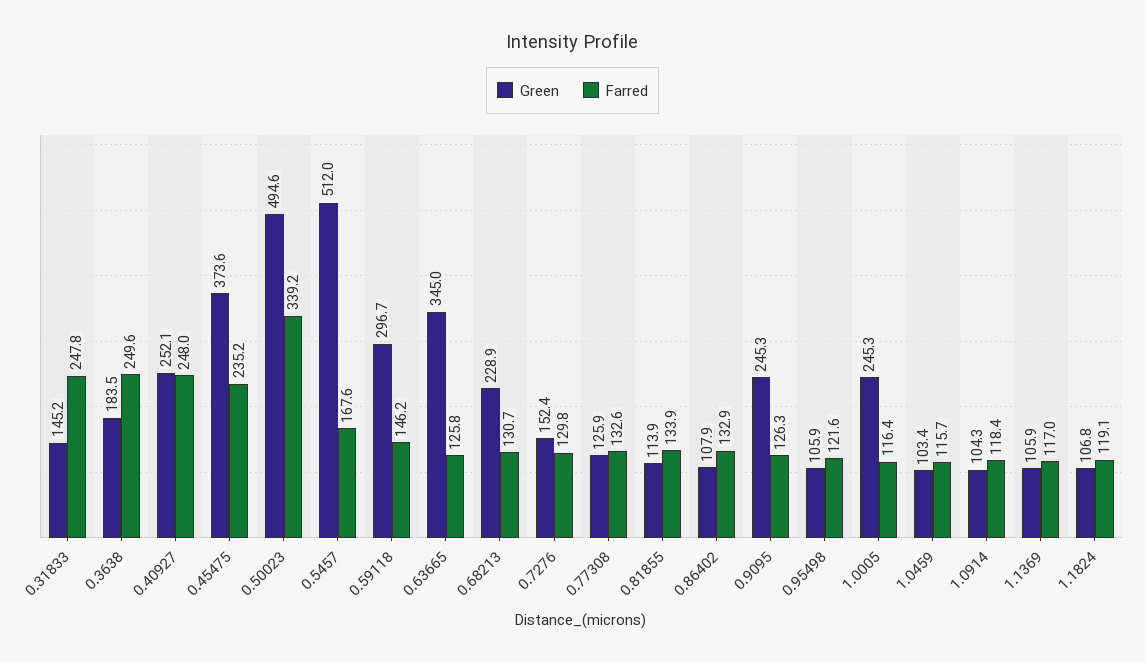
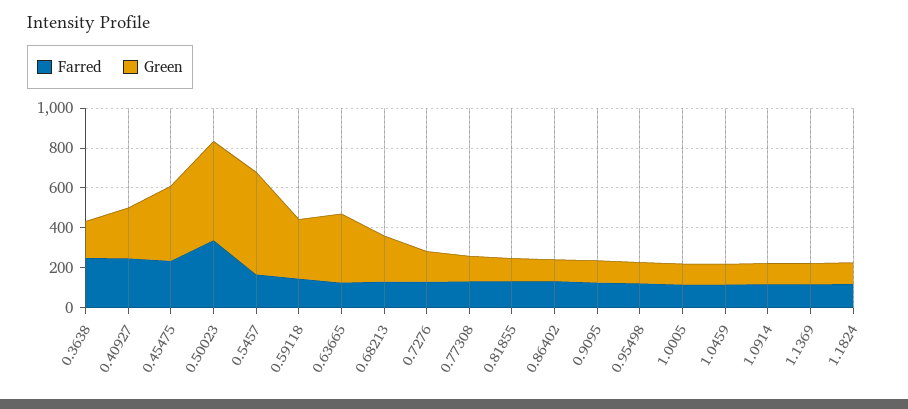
  {
    "Green": {
-     "0.31833": 145.2,
      "0.3638": 183.5,
      "0.40927": 252.1,
      "0.45475": 373.6,
      "0.50023": 494.6,
      "0.5457": 512,
      "0.59118": 296.7,
      "0.63665": 345,
      "0.68213": 228.9,
      "0.7276": 152.4,
      "0.77308": 125.9,
      "0.81855": 113.9,
      "0.86402": 107.9,
-     "0.9095": 245.3,
+     "0.9095": 100,
      "0.95498": 105.9,
-     "1.0005": 245.3,
+     "1.0005": 100,
      "1.0459": 103.4,
      "1.0914": 104.3,
      "1.1369": 105.9,
      "1.1824": 106.8
    },
    "Farred": {
-     "0.31833": 247.8,
      "0.3638": 249.6,
      "0.40927": 248,
      "0.45475": 235.2,
      "0.50023": 339.2,
      "0.5457": 167.6,
      "0.59118": 146.2,
      "0.63665": 125.8,
      "0.68213": 130.7,
      "0.7276": 129.8,
      "0.77308": 132.6,
      "0.81855": 133.9,
      "0.86402": 132.9,
      "0.9095": 126.3,
      "0.95498": 121.6,
      "1.0005": 116.4,
      "1.0459": 115.7,
      "1.0914": 118.4,
      "1.1369": 117,
      "1.1824": 119.1
    }
  }

